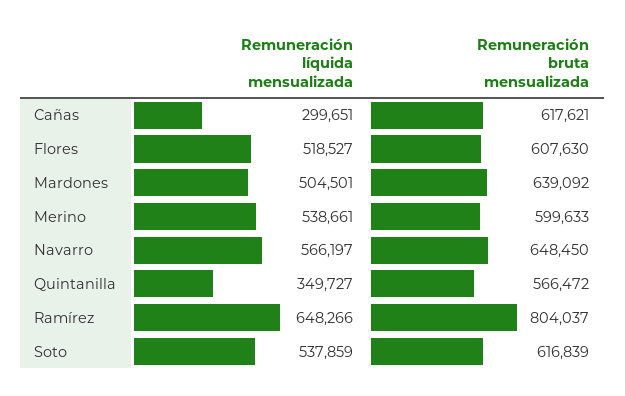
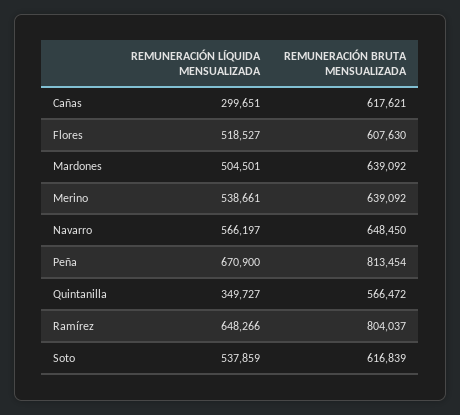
  {
    "Remuneración líquida mensualizada": {
      "Cañas": 299651,
      "Flores": 518527,
      "Mardones": 504501,
      "Merino": 538661,
      "Navarro": 566197,
      "Quintanilla": 349727,
      "Ramírez": 648266,
-     "Soto": 537859
+     "Soto": 537859,
+     "Peña": 670900
    },
    "Remuneración bruta mensualizada": {
      "Cañas": 617621,
      "Flores": 607630,
      "Mardones": 639092,
-     "Merino": 599633,
+     "Merino": 639092,
      "Navarro": 648450,
      "Quintanilla": 566472,
      "Ramírez": 804037,
-     "Soto": 616839
+     "Soto": 616839,
+     "Peña": 813454
    }
  }

